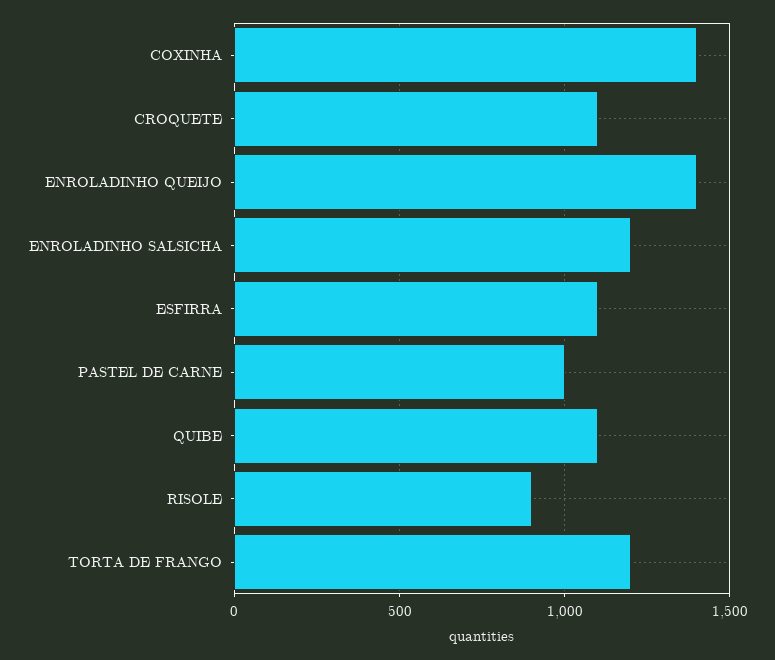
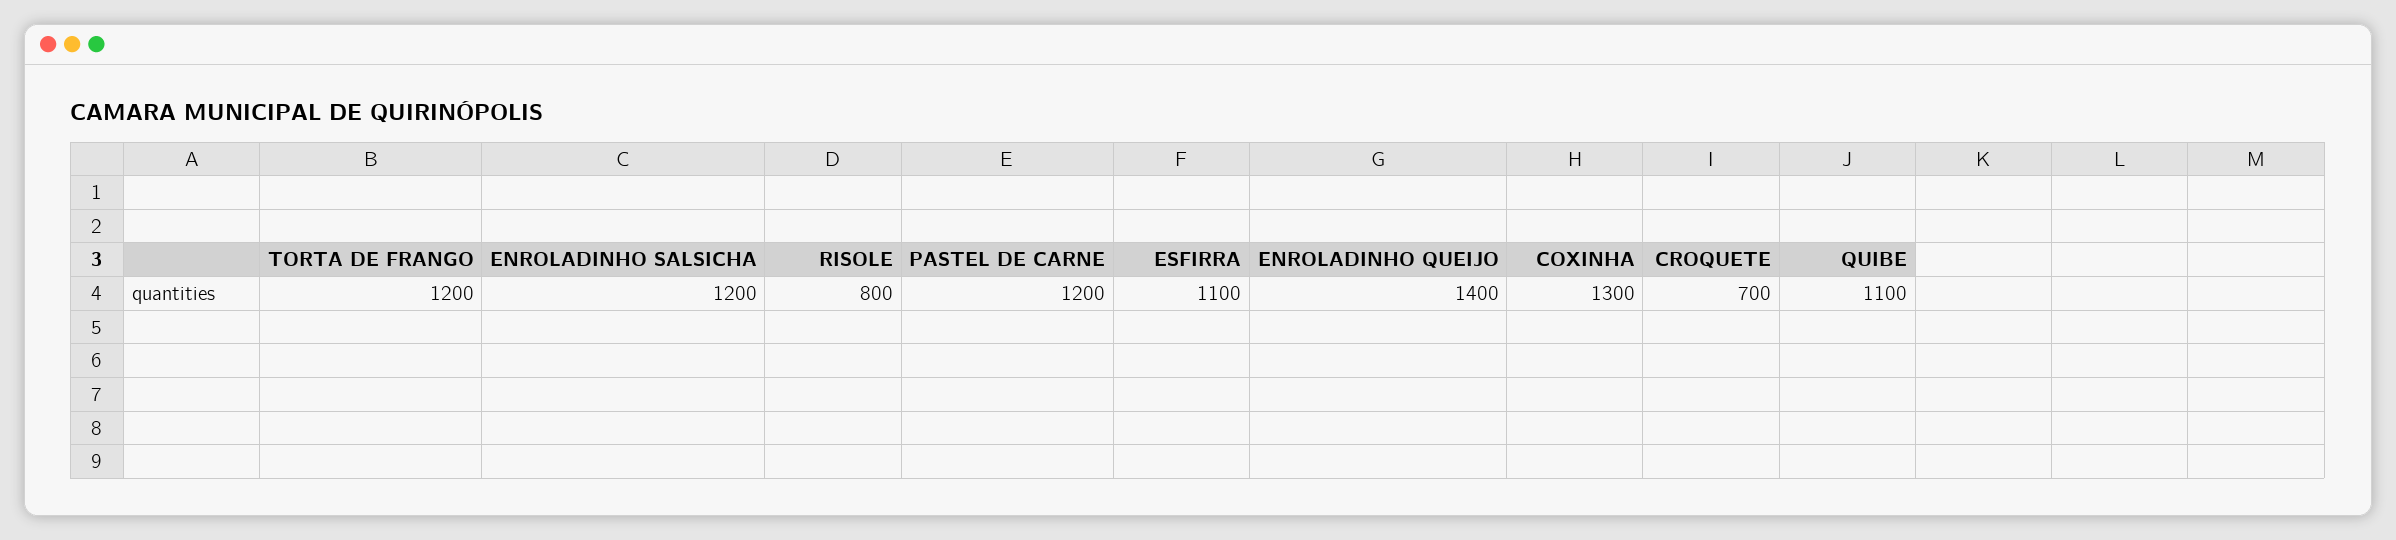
  {
-   "COXINHA": 1400,
+   "COXINHA": 1300,
-   "CROQUETE": 1100,
+   "CROQUETE": 700,
    "ENROLADINHO QUEIJO": 1400,
    "ENROLADINHO SALSICHA": 1200,
    "ESFIRRA": 1100,
-   "PASTEL DE CARNE": 1000,
+   "PASTEL DE CARNE": 1200,
    "QUIBE": 1100,
-   "RISOLE": 900,
+   "RISOLE": 800,
    "TORTA DE FRANGO": 1200
  }

